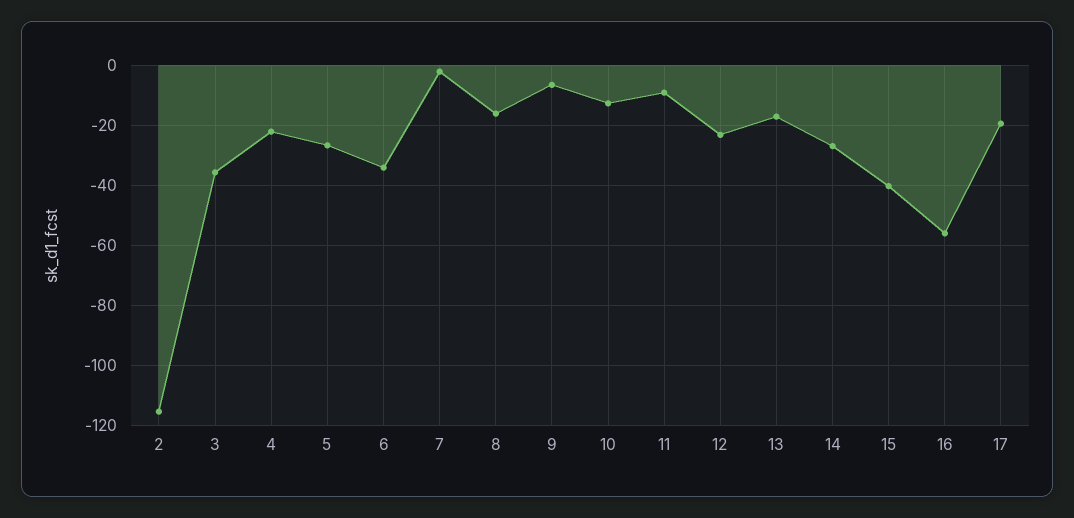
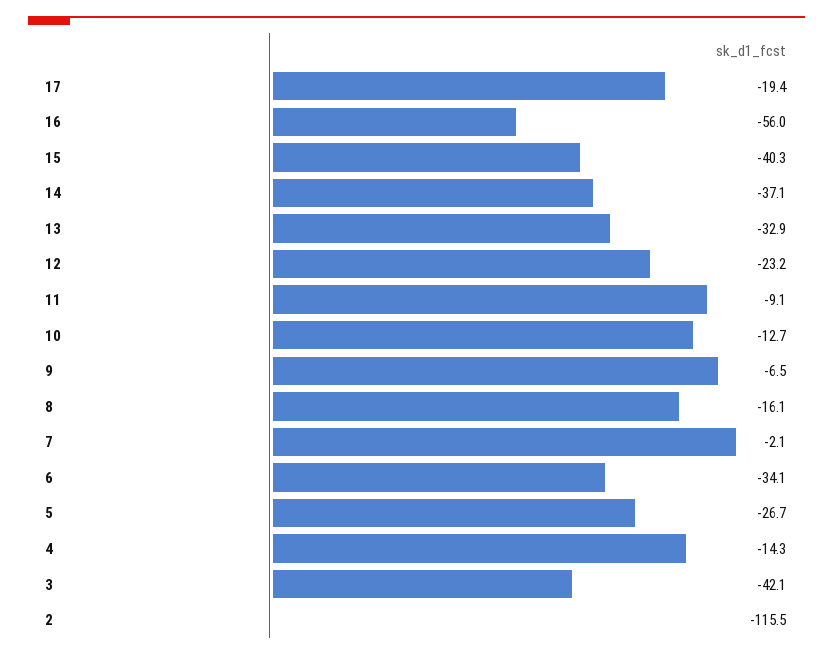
  {
    "2": -115.5,
-   "3": -35,
+   "3": -42.1,
-   "4": -22.5,
+   "4": -14.3,
    "5": -26.7,
    "6": -34.1,
    "7": -2.1,
    "8": -16.1,
    "9": -6.5,
    "10": -12.7,
    "11": -9.1,
    "12": -23.2,
-   "13": -17.5,
+   "13": -32.9,
-   "14": -27.5,
+   "14": -37.1,
    "15": -40.3,
    "16": -56,
    "17": -19.4
  }

